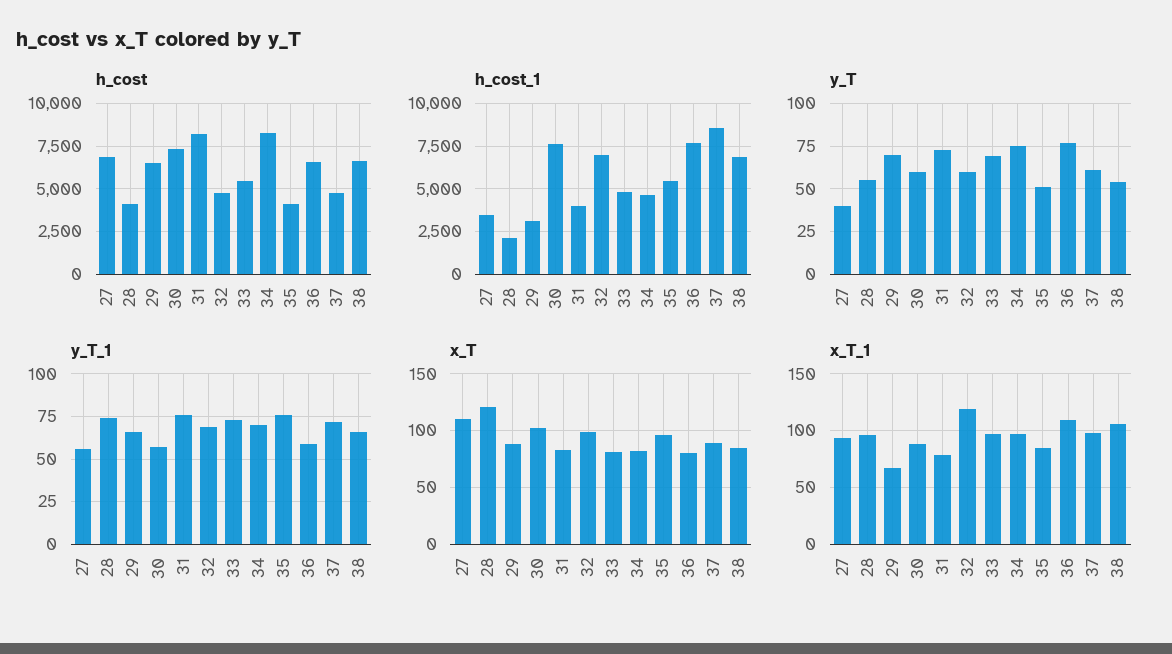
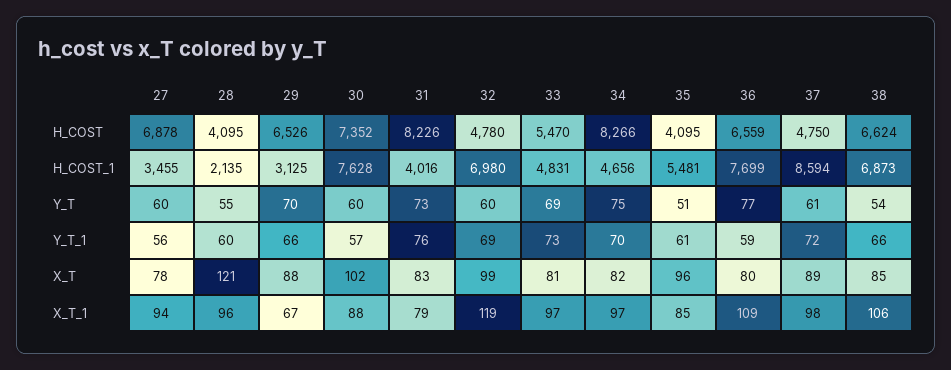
  {
    "h_cost": {
      "27": 6878,
      "28": 4095,
      "29": 6526,
      "30": 7352,
      "31": 8226,
      "32": 4780,
      "33": 5470,
      "34": 8266,
      "35": 4095,
      "36": 6559,
      "37": 4750,
      "38": 6624
    },
    "h_cost_1": {
      "27": 3455,
      "28": 2135,
      "29": 3125,
      "30": 7628,
      "31": 4016,
      "32": 6980,
      "33": 4831,
      "34": 4656,
      "35": 5481,
      "36": 7699,
      "37": 8594,
      "38": 6873
    },
    "y_T": {
-     "27": 40,
+     "27": 60,
      "28": 55,
      "29": 70,
      "30": 60,
      "31": 73,
      "32": 60,
      "33": 69,
      "34": 75,
      "35": 51,
      "36": 77,
      "37": 61,
      "38": 54
    },
    "y_T_1": {
      "27": 56,
-     "28": 75,
+     "28": 60,
      "29": 66,
      "30": 57,
      "31": 76,
      "32": 69,
      "33": 73,
      "34": 70,
-     "35": 75,
+     "35": 61,
      "36": 59,
      "37": 72,
      "38": 66
    },
    "x_T": {
-     "27": 110,
+     "27": 78,
      "28": 121,
      "29": 88,
      "30": 102,
      "31": 83,
      "32": 99,
      "33": 81,
      "34": 82,
      "35": 96,
      "36": 80,
      "37": 89,
      "38": 85
    },
    "x_T_1": {
      "27": 94,
      "28": 96,
      "29": 67,
      "30": 88,
      "31": 79,
      "32": 119,
      "33": 97,
      "34": 97,
      "35": 85,
      "36": 109,
      "37": 98,
      "38": 106
    }
  }

